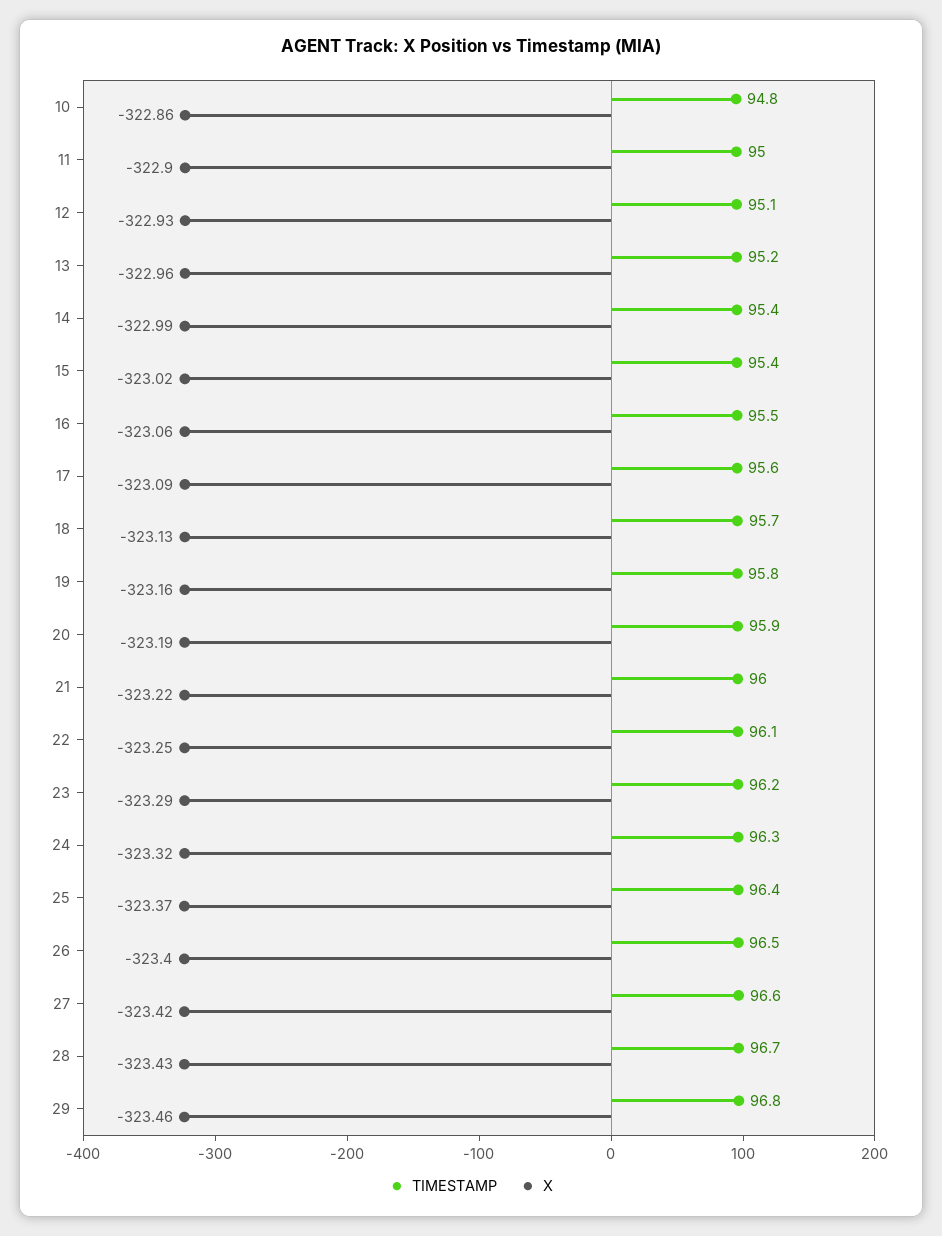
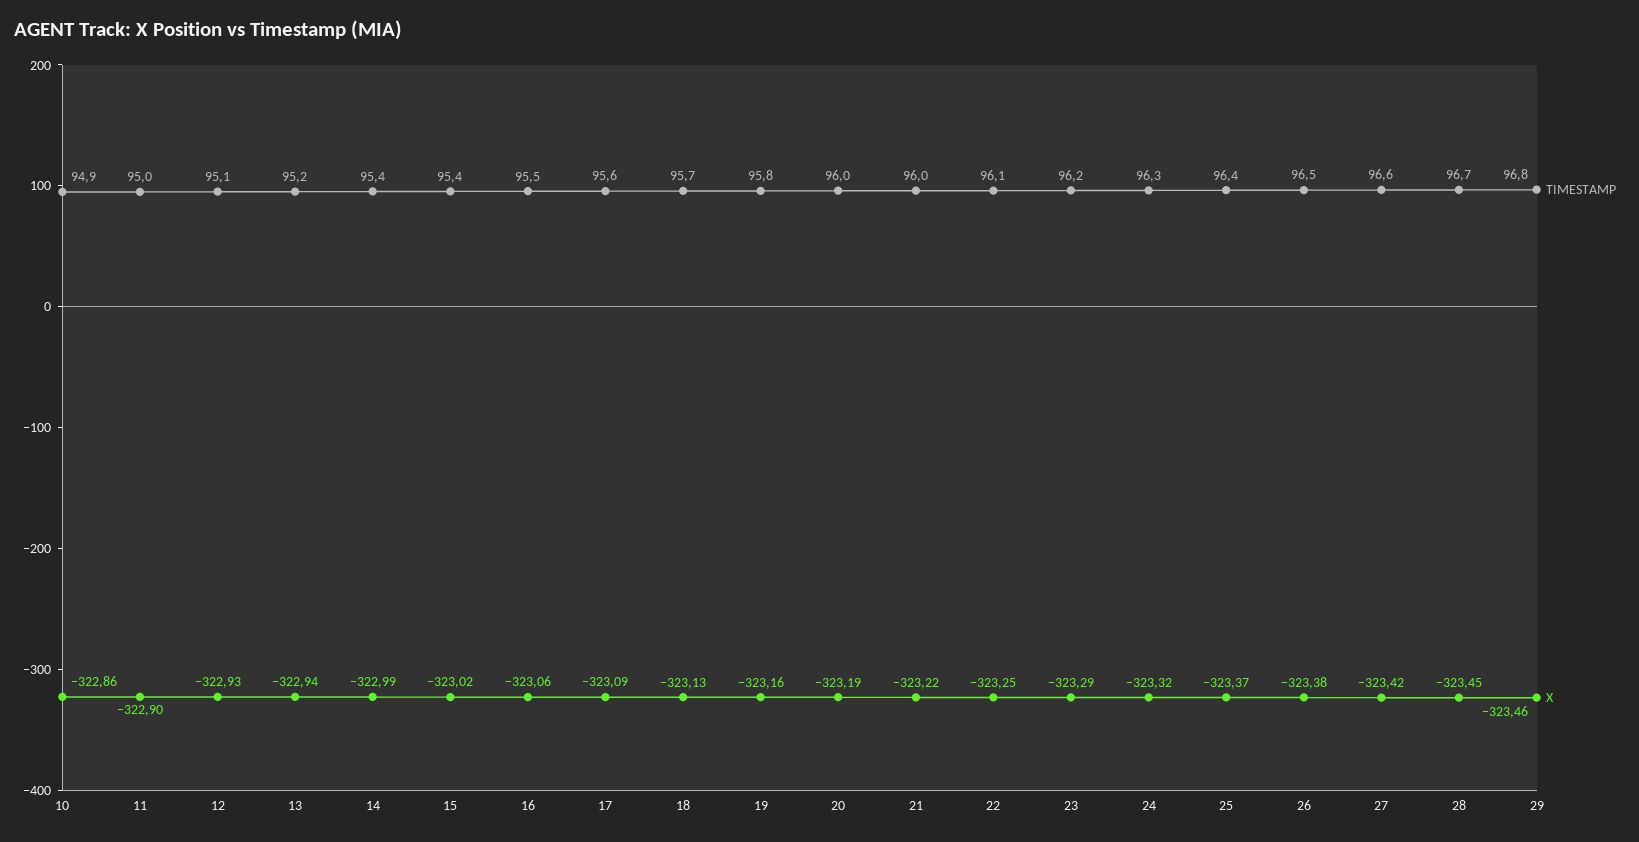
  {
    "TIMESTAMP": {
-     "10": 94.8,
+     "10": 94.9,
      "11": 95,
      "12": 95.1,
      "13": 95.2,
      "14": 95.4,
      "15": 95.4,
      "16": 95.5,
      "17": 95.6,
      "18": 95.7,
      "19": 95.8,
-     "20": 95.9,
+     "20": 96,
      "21": 96,
      "22": 96.1,
      "23": 96.2,
      "24": 96.3,
      "25": 96.4,
      "26": 96.5,
      "27": 96.6,
      "28": 96.7,
      "29": 96.8
    },
    "X": {
      "10": -322.86,
      "11": -322.9,
      "12": -322.93,
-     "13": -322.96,
+     "13": -322.94,
      "14": -322.99,
      "15": -323.02,
      "16": -323.06,
      "17": -323.09,
      "18": -323.13,
      "19": -323.16,
      "20": -323.19,
      "21": -323.22,
      "22": -323.25,
      "23": -323.29,
      "24": -323.32,
      "25": -323.37,
-     "26": -323.4,
+     "26": -323.38,
      "27": -323.42,
-     "28": -323.43,
+     "28": -323.45,
      "29": -323.46
    }
  }

